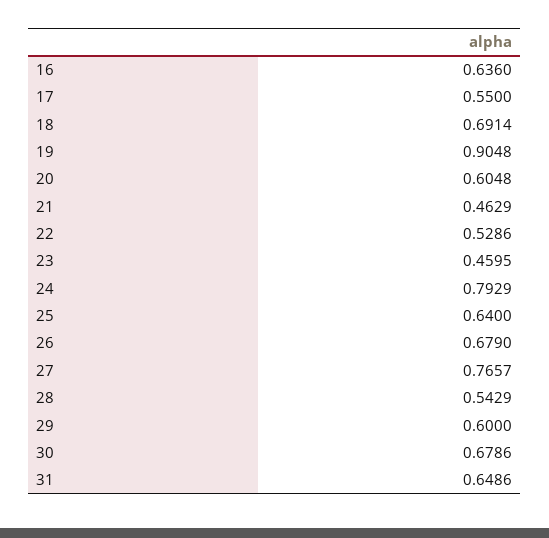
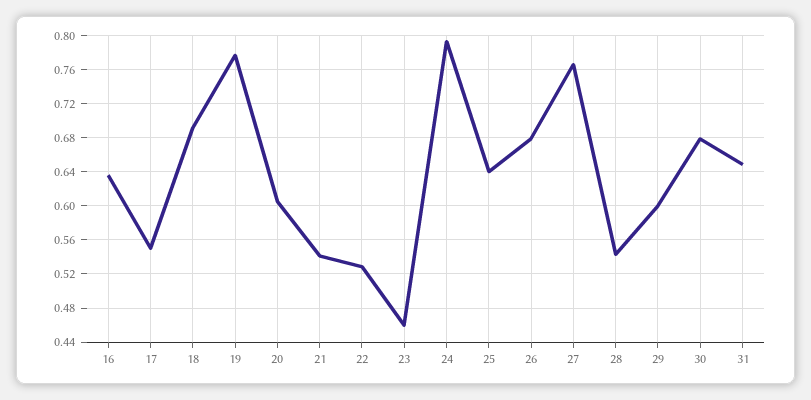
  {
    "16": 0.636,
    "17": 0.55,
    "18": 0.6914,
-   "19": 0.9048,
+   "19": 0.78,
    "20": 0.6048,
-   "21": 0.4629,
+   "21": 0.54,
    "22": 0.5286,
    "23": 0.4595,
    "24": 0.7929,
    "25": 0.64,
    "26": 0.679,
    "27": 0.7657,
    "28": 0.5429,
    "29": 0.6,
    "30": 0.6786,
    "31": 0.6486
  }

